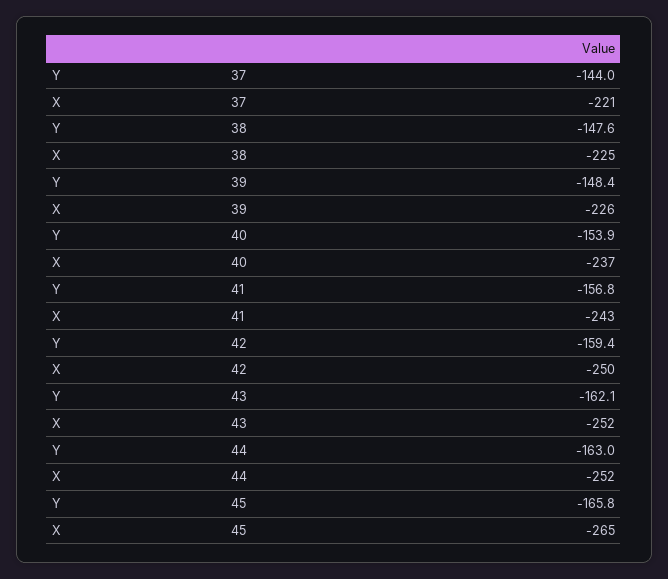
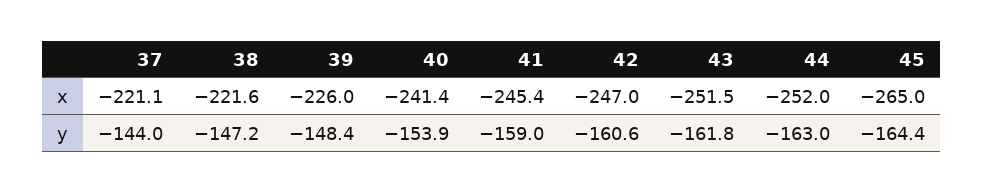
  {
    "Y": {
      "37": -144,
-     "38": -147.6,
+     "38": -147.2,
      "39": -148.4,
      "40": -153.9,
-     "41": -156.8,
+     "41": -159,
-     "42": -159.4,
+     "42": -160.6,
-     "43": -162.1,
+     "43": -161.8,
      "44": -163,
-     "45": -165.8
+     "45": -164.4
    },
    "X": {
      "37": -221.1,
-     "38": -225,
+     "38": -221.6,
      "39": -226,
-     "40": -237,
+     "40": -241.4,
-     "41": -243,
+     "41": -245.4,
-     "42": -250,
+     "42": -247,
      "43": -251.5,
      "44": -252,
      "45": -265
    }
  }

